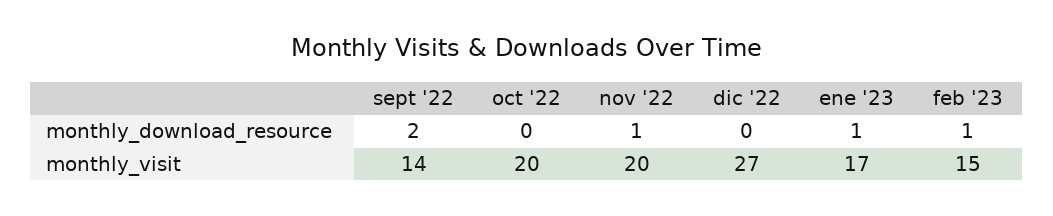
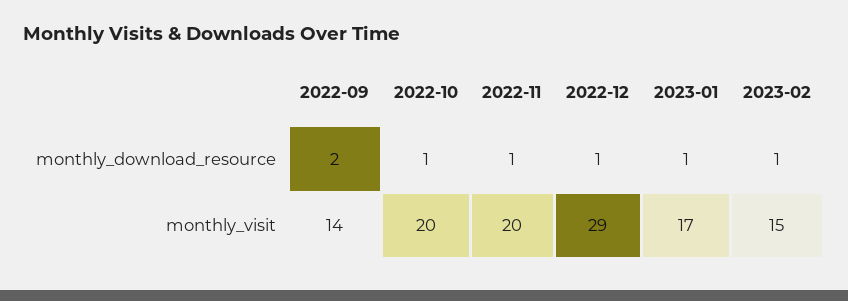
  {
    "sept '22": {
      "monthly_download_resource": 2,
      "monthly_visit": 14
    },
    "oct '22": {
-     "monthly_download_resource": 0,
+     "monthly_download_resource": 1,
      "monthly_visit": 20
    },
    "nov '22": {
      "monthly_download_resource": 1,
      "monthly_visit": 20
    },
    "dic '22": {
-     "monthly_download_resource": 0,
+     "monthly_download_resource": 1,
-     "monthly_visit": 27
+     "monthly_visit": 29
    },
    "ene '23": {
      "monthly_download_resource": 1,
      "monthly_visit": 17
    },
    "feb '23": {
      "monthly_download_resource": 1,
      "monthly_visit": 15
    }
  }

